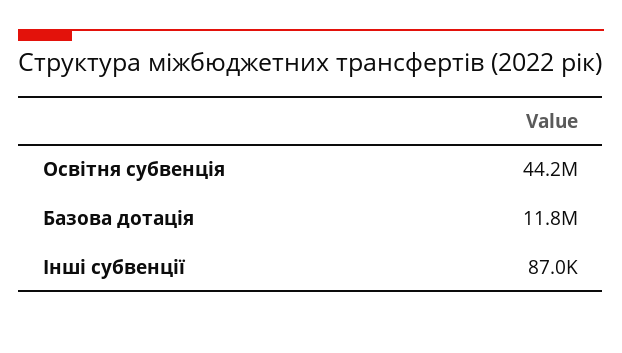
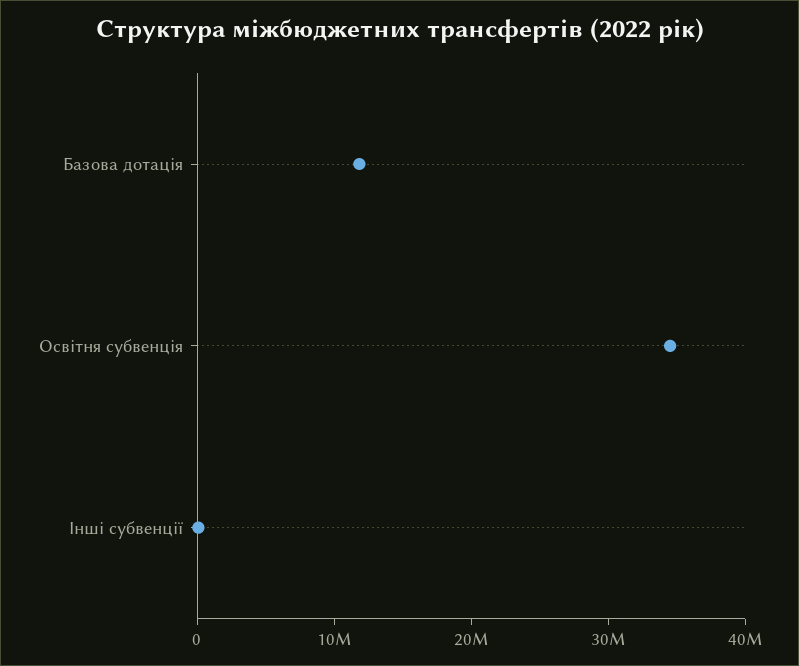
  {
-   "Освітня субвенція": 44200000,
+   "Освітня субвенція": 34000000,
    "Базова дотація": 11800000,
    "Інші субвенції": 87000
  }

